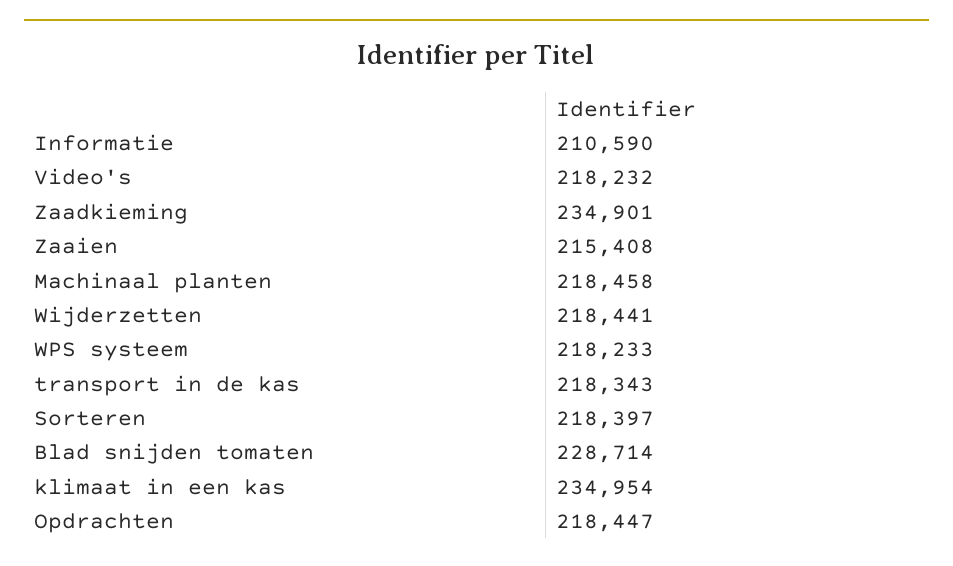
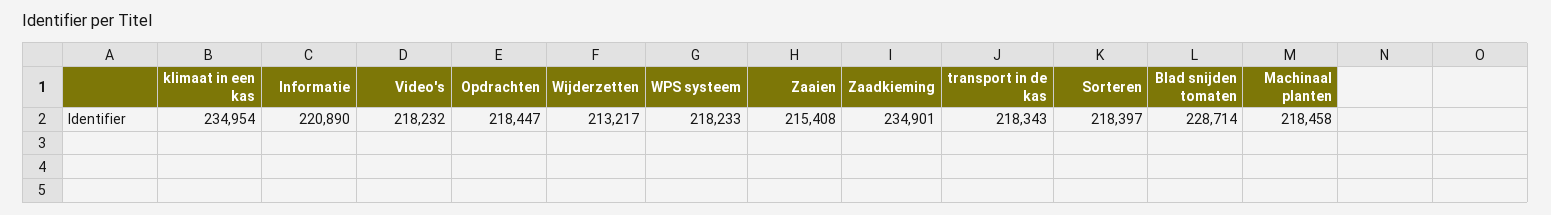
  {
-   "Informatie": 210590,
+   "Informatie": 220890,
    "Video's": 218232,
    "Zaadkieming": 234901,
    "Zaaien": 215408,
    "Machinaal planten": 218458,
-   "Wijderzetten": 218441,
+   "Wijderzetten": 213217,
    "WPS systeem": 218233,
    "transport in de kas": 218343,
    "Sorteren": 218397,
    "Blad snijden tomaten": 228714,
    "klimaat in een kas": 234954,
    "Opdrachten": 218447
  }

